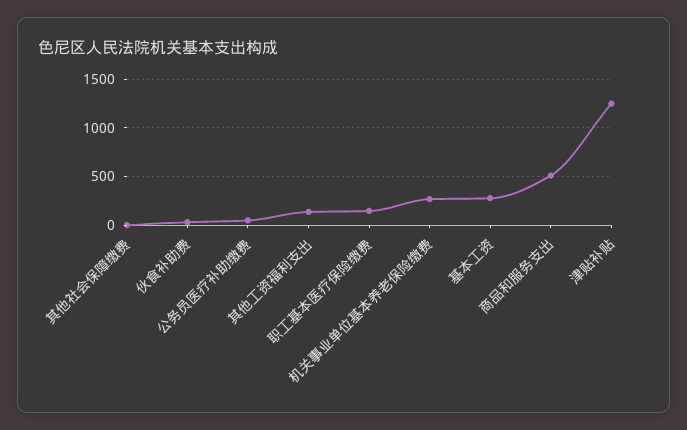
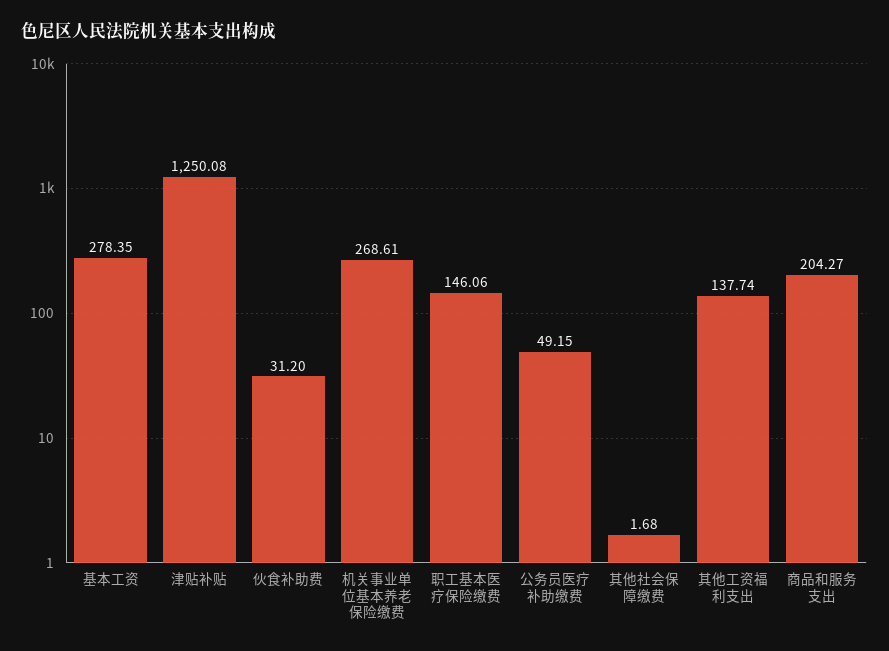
  {
    "其他社会保障缴费": 1.68,
    "伙食补助费": 31.2,
    "公务员医疗补助缴费": 49.15,
    "其他工资福利支出": 137.74,
    "职工基本医疗保险缴费": 146.06,
    "机关事业单位基本养老保险缴费": 268.61,
    "基本工资": 278.35,
-   "商品和服务支出": 500,
+   "商品和服务支出": 204.27,
    "津贴补贴": 1250.08
  }

